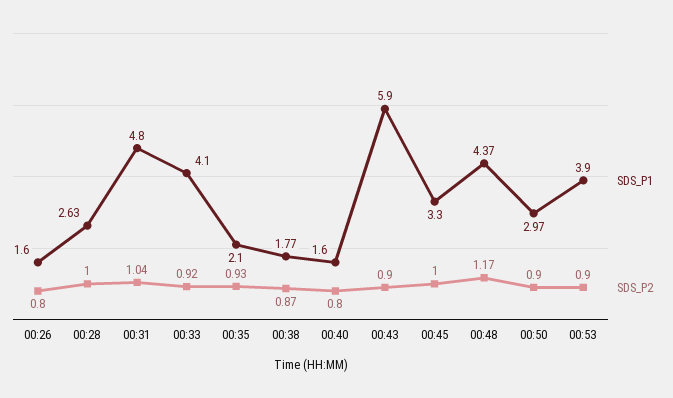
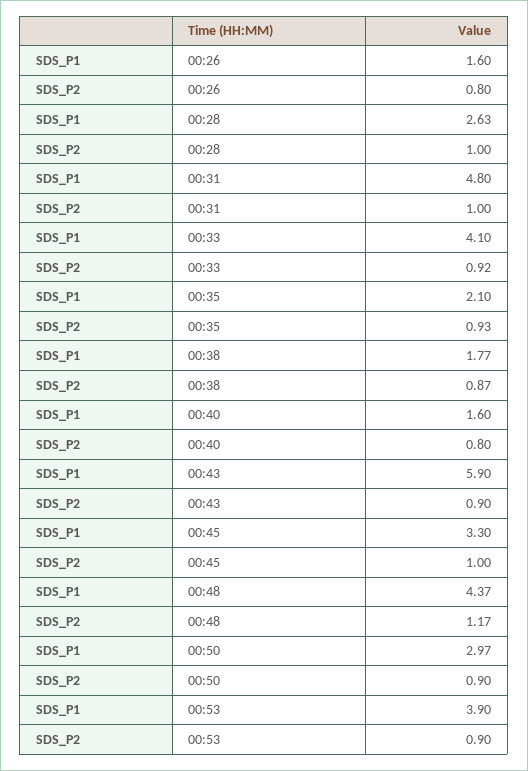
  {
    "SDS_P1": {
      "00:26": 1.6,
      "00:28": 2.63,
      "00:31": 4.8,
      "00:33": 4.1,
      "00:35": 2.1,
      "00:38": 1.77,
      "00:40": 1.6,
      "00:43": 5.9,
      "00:45": 3.3,
      "00:48": 4.37,
      "00:50": 2.97,
      "00:53": 3.9
    },
    "SDS_P2": {
      "00:26": 0.8,
      "00:28": 1,
-     "00:31": 1.04,
+     "00:31": 1,
      "00:33": 0.92,
      "00:35": 0.93,
      "00:38": 0.87,
      "00:40": 0.8,
      "00:43": 0.9,
      "00:45": 1,
      "00:48": 1.17,
      "00:50": 0.9,
      "00:53": 0.9
    }
  }

